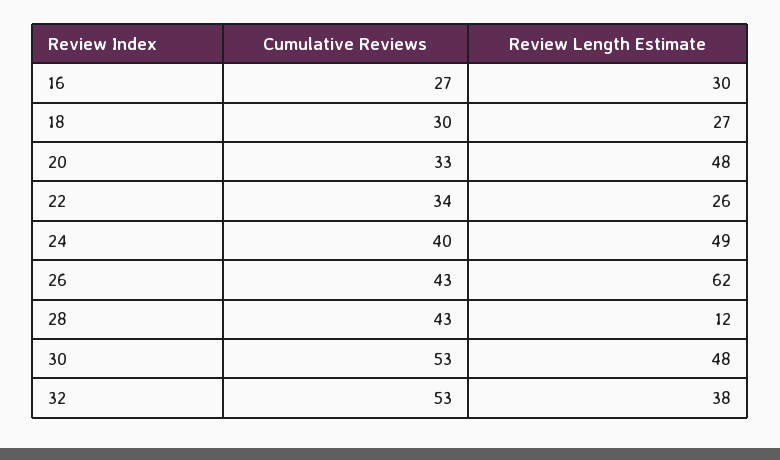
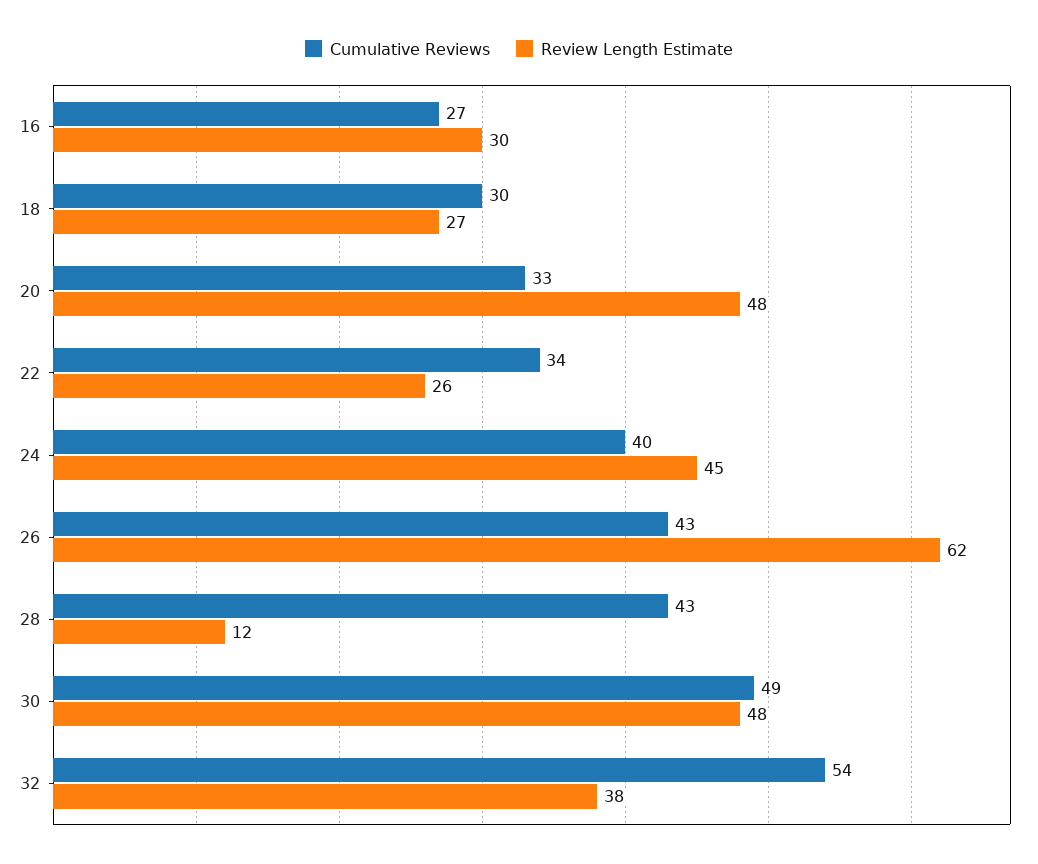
  {
    "Cumulative Reviews": {
      "16": 27,
      "18": 30,
      "20": 33,
      "22": 34,
      "24": 40,
      "26": 43,
      "28": 43,
-     "30": 53,
+     "30": 49,
-     "32": 53
+     "32": 54
    },
    "Review Length Estimate": {
      "16": 30,
      "18": 27,
      "20": 48,
      "22": 26,
-     "24": 49,
+     "24": 45,
      "26": 62,
      "28": 12,
      "30": 48,
      "32": 38
    }
  }

